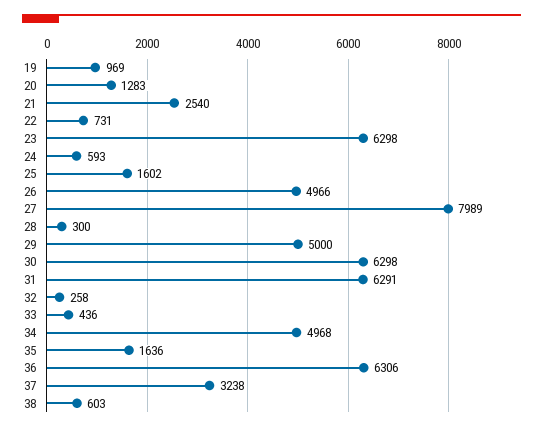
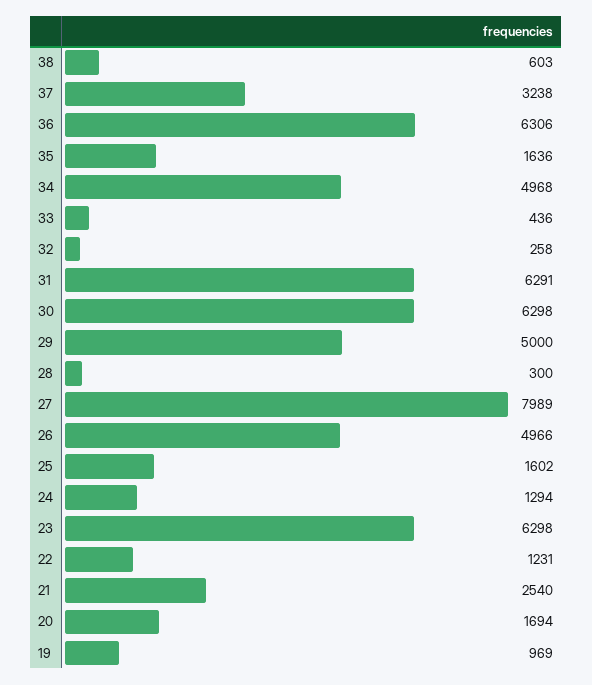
  {
    "19": 969,
-   "20": 1283,
+   "20": 1694,
    "21": 2540,
-   "22": 731,
+   "22": 1231,
    "23": 6298,
-   "24": 593,
+   "24": 1294,
    "25": 1602,
    "26": 4966,
    "27": 7989,
    "28": 300,
    "29": 5000,
    "30": 6298,
    "31": 6291,
    "32": 258,
    "33": 436,
    "34": 4968,
    "35": 1636,
    "36": 6306,
    "37": 3238,
    "38": 603
  }

